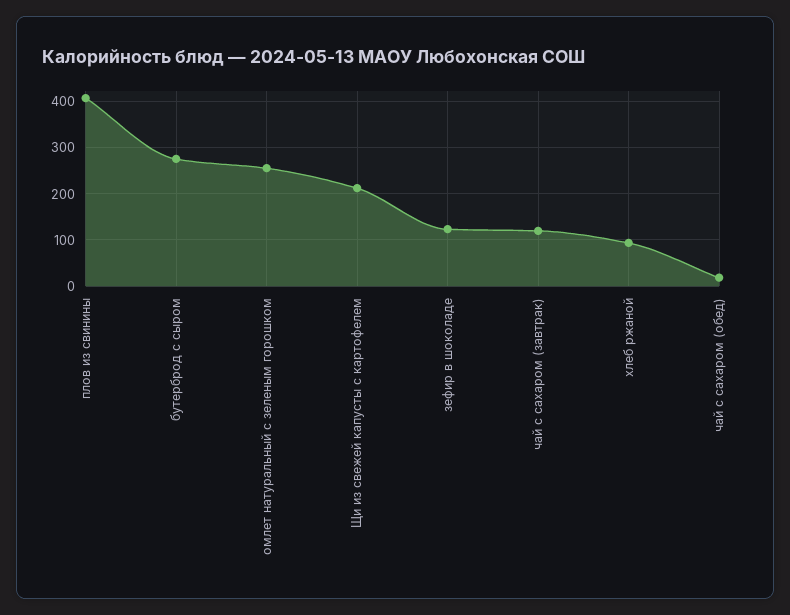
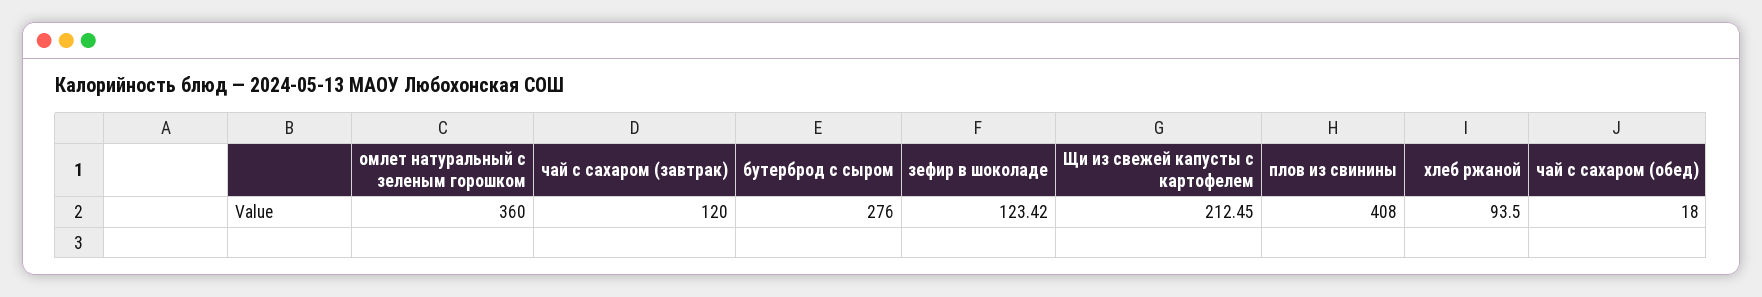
  {
    "плов из свинины": 408,
    "бутерброд с сыром": 276,
-   "омлет натуральный с зеленым горошком": 260,
+   "омлет натуральный с зеленым горошком": 360,
    "Щи из свежей капусты с картофелем": 212.45,
    "зефир в шоколаде": 123.42,
    "чай с сахаром (завтрак)": 120,
    "хлеб ржаной": 93.5,
    "чай с сахаром (обед)": 18
  }

